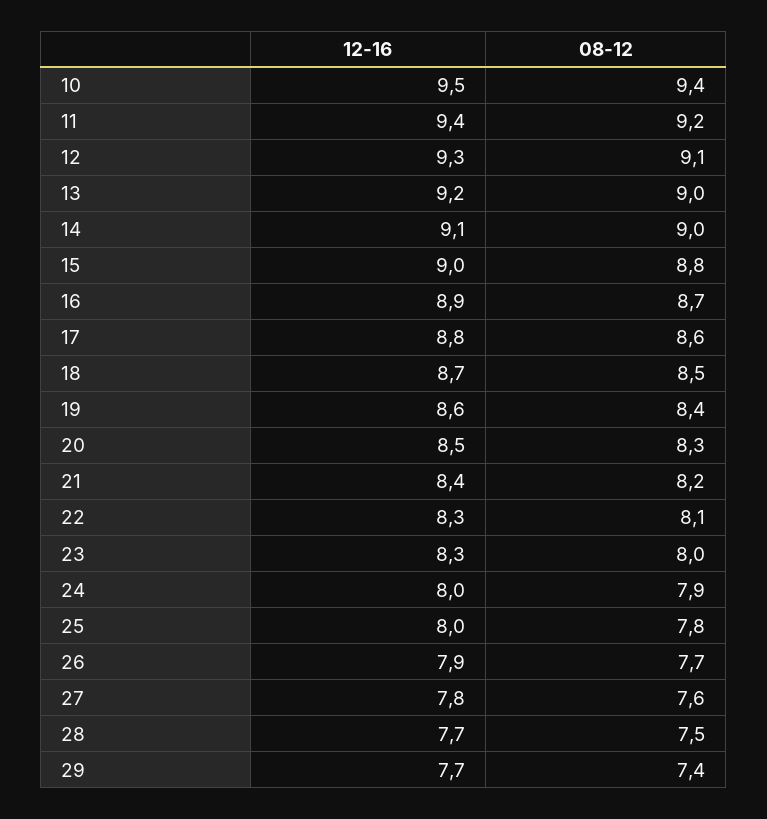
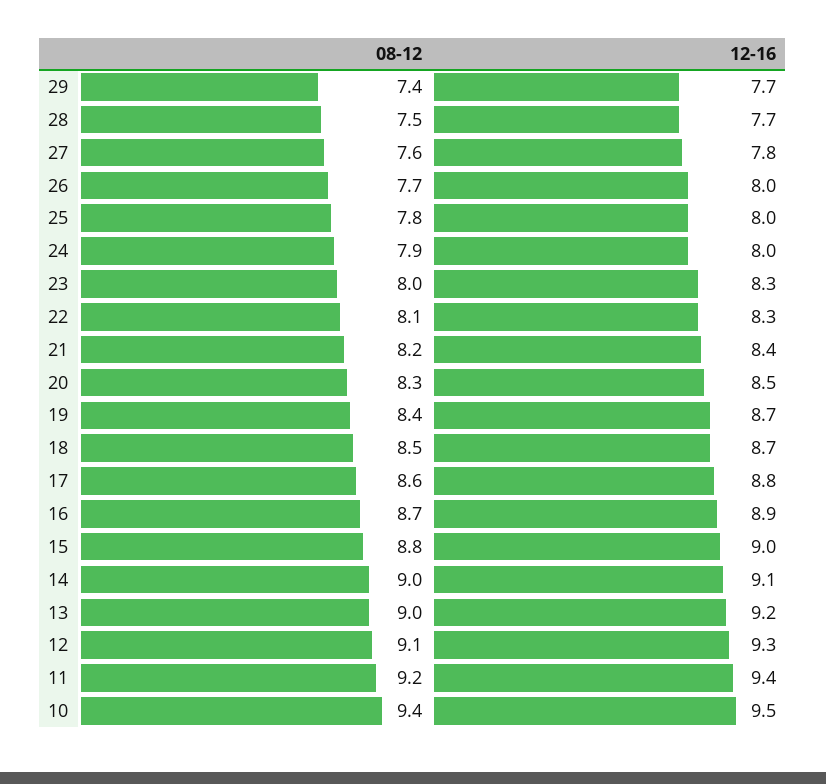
  {
    "12-16": {
      "10": 9.5,
      "11": 9.4,
      "12": 9.3,
      "13": 9.2,
      "14": 9.1,
      "15": 9,
      "16": 8.9,
      "17": 8.8,
      "18": 8.7,
-     "19": 8.6,
+     "19": 8.7,
      "20": 8.5,
      "21": 8.4,
      "22": 8.3,
      "23": 8.3,
      "24": 8,
      "25": 8,
-     "26": 7.9,
+     "26": 8,
      "27": 7.8,
      "28": 7.7,
      "29": 7.7
    },
    "08-12": {
      "10": 9.4,
      "11": 9.2,
      "12": 9.1,
      "13": 9,
      "14": 9,
      "15": 8.8,
      "16": 8.7,
      "17": 8.6,
      "18": 8.5,
      "19": 8.4,
      "20": 8.3,
      "21": 8.2,
      "22": 8.1,
      "23": 8,
      "24": 7.9,
      "25": 7.8,
      "26": 7.7,
      "27": 7.6,
      "28": 7.5,
      "29": 7.4
    }
  }

